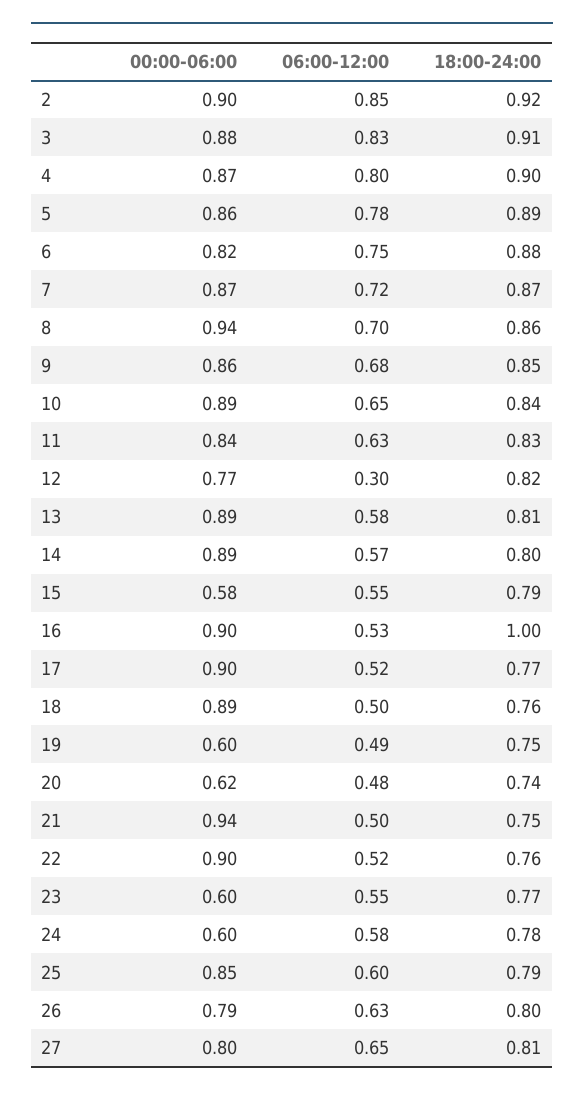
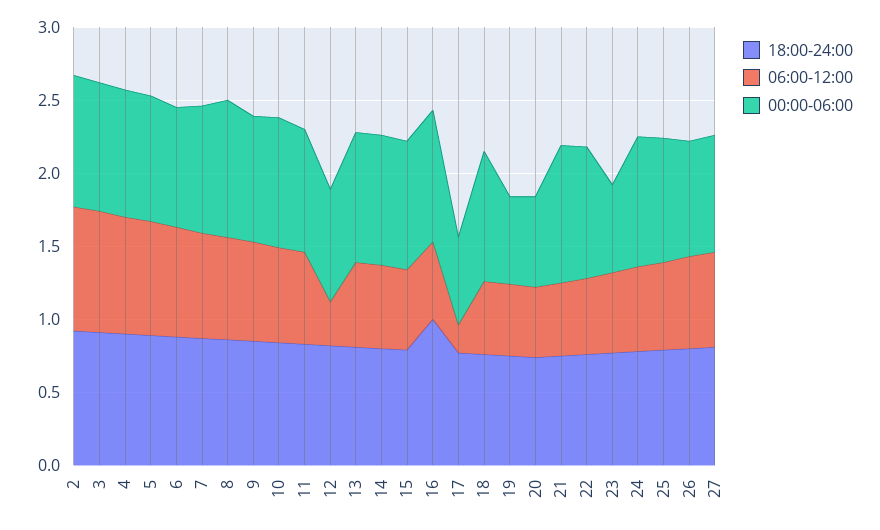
  {
    "00:00-06:00": {
      "2": 0.9,
      "3": 0.88,
      "4": 0.87,
      "5": 0.86,
      "6": 0.82,
      "7": 0.87,
      "8": 0.94,
      "9": 0.86,
      "10": 0.89,
      "11": 0.84,
      "12": 0.77,
      "13": 0.89,
      "14": 0.89,
-     "15": 0.58,
+     "15": 0.9,
      "16": 0.9,
-     "17": 0.9,
+     "17": 0.6,
      "18": 0.89,
      "19": 0.6,
      "20": 0.62,
      "21": 0.94,
      "22": 0.9,
      "23": 0.6,
-     "24": 0.6,
+     "24": 0.9,
      "25": 0.85,
      "26": 0.79,
      "27": 0.8
    },
    "06:00-12:00": {
      "2": 0.85,
      "3": 0.83,
      "4": 0.8,
      "5": 0.78,
      "6": 0.75,
      "7": 0.72,
      "8": 0.7,
      "9": 0.68,
      "10": 0.65,
      "11": 0.63,
      "12": 0.3,
      "13": 0.58,
      "14": 0.57,
      "15": 0.55,
      "16": 0.53,
-     "17": 0.52,
+     "17": 0.2,
      "18": 0.5,
      "19": 0.49,
      "20": 0.48,
      "21": 0.5,
      "22": 0.52,
      "23": 0.55,
      "24": 0.58,
      "25": 0.6,
      "26": 0.63,
      "27": 0.65
    },
    "18:00-24:00": {
      "2": 0.92,
      "3": 0.91,
      "4": 0.9,
      "5": 0.89,
      "6": 0.88,
      "7": 0.87,
      "8": 0.86,
      "9": 0.85,
      "10": 0.84,
      "11": 0.83,
      "12": 0.82,
      "13": 0.81,
      "14": 0.8,
      "15": 0.79,
      "16": 1,
      "17": 0.77,
      "18": 0.76,
      "19": 0.75,
      "20": 0.74,
      "21": 0.75,
      "22": 0.76,
      "23": 0.77,
      "24": 0.78,
      "25": 0.79,
      "26": 0.8,
      "27": 0.81
    }
  }

